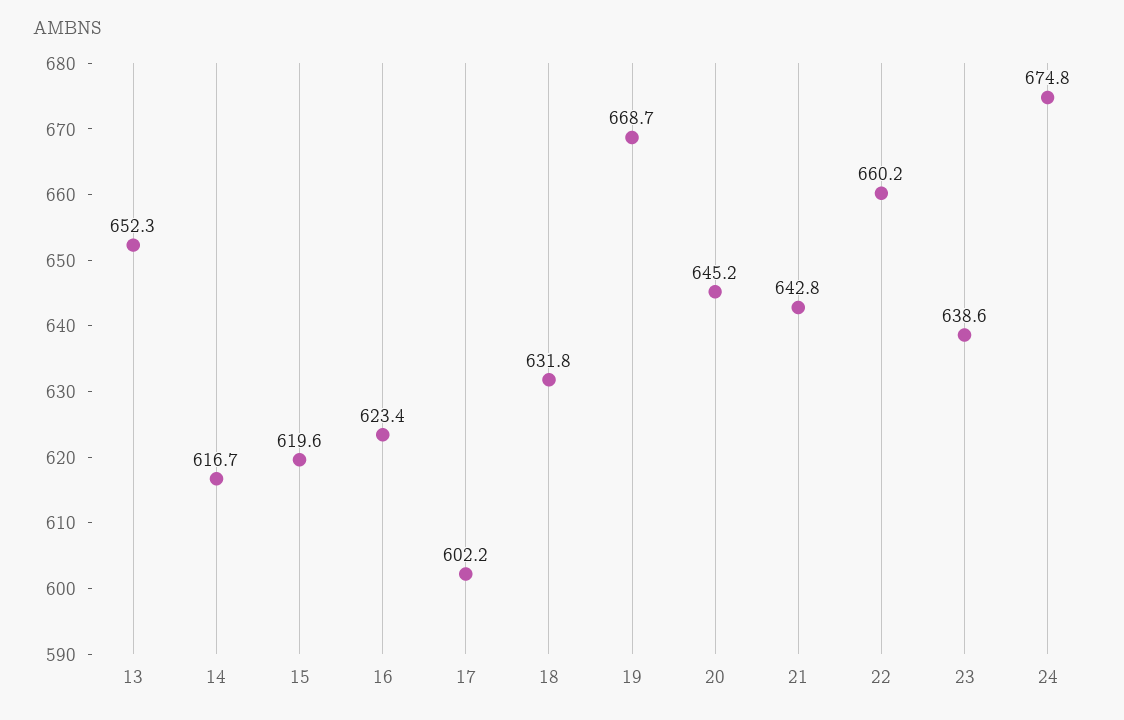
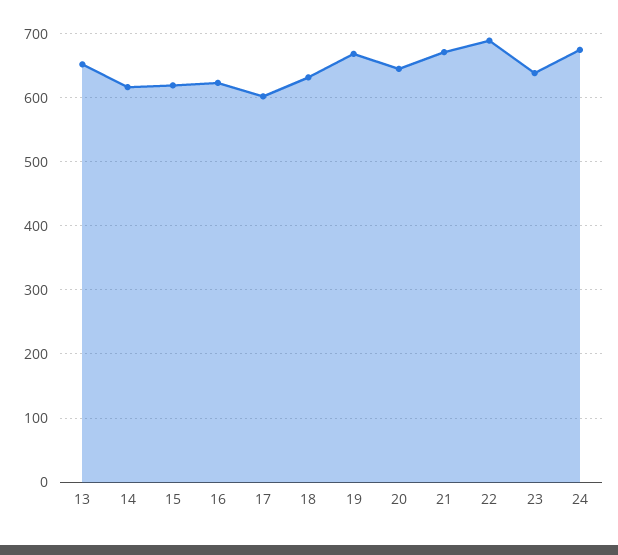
  {
    "13": 652.3,
    "14": 616.7,
    "15": 619.6,
    "16": 623.4,
    "17": 602.2,
    "18": 631.8,
    "19": 668.7,
    "20": 645.2,
-   "21": 642.8,
+   "21": 670,
-   "22": 660.2,
+   "22": 690,
    "23": 638.6,
    "24": 674.8
  }

